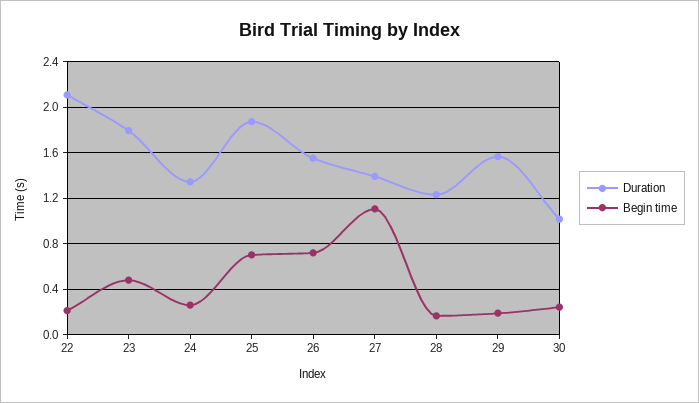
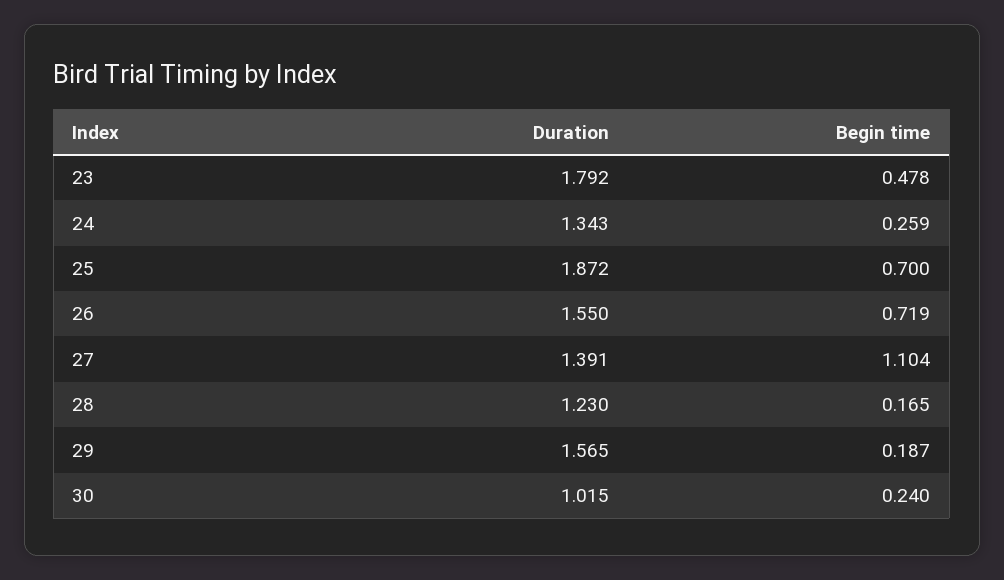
  {
    "Duration": {
-     "22": 2.1,
      "23": 1.792,
      "24": 1.343,
      "25": 1.872,
      "26": 1.55,
      "27": 1.391,
      "28": 1.23,
      "29": 1.565,
      "30": 1.015
    },
    "Begin time": {
-     "22": 0.2,
      "23": 0.478,
      "24": 0.259,
      "25": 0.7,
      "26": 0.719,
      "27": 1.104,
      "28": 0.165,
      "29": 0.187,
      "30": 0.24
    }
  }

